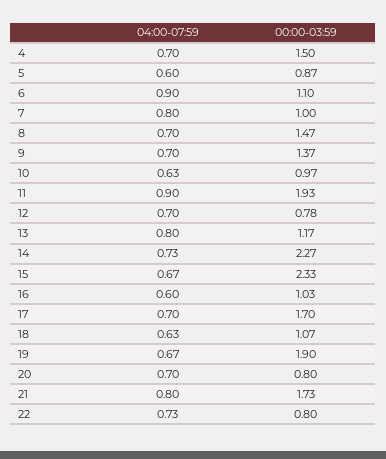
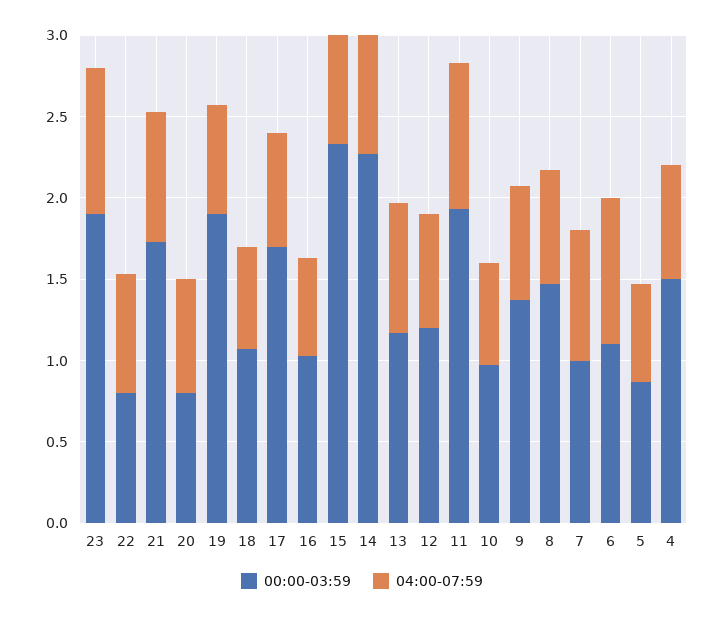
  {
    "04:00-07:59": {
      "4": 0.7,
      "5": 0.6,
      "6": 0.9,
      "7": 0.8,
      "8": 0.7,
      "9": 0.7,
      "10": 0.63,
      "11": 0.9,
      "12": 0.7,
      "13": 0.8,
      "14": 0.73,
      "15": 0.67,
      "16": 0.6,
      "17": 0.7,
      "18": 0.63,
      "19": 0.67,
      "20": 0.7,
      "21": 0.8,
-     "22": 0.73
+     "22": 0.73,
+     "23": 0.9
    },
    "00:00-03:59": {
      "4": 1.5,
      "5": 0.87,
      "6": 1.1,
      "7": 1,
      "8": 1.47,
      "9": 1.37,
      "10": 0.97,
      "11": 1.93,
-     "12": 0.78,
+     "12": 1.2,
      "13": 1.17,
      "14": 2.27,
      "15": 2.33,
      "16": 1.03,
      "17": 1.7,
      "18": 1.07,
      "19": 1.9,
      "20": 0.8,
      "21": 1.73,
-     "22": 0.8
+     "22": 0.8,
+     "23": 1.9
    }
  }

